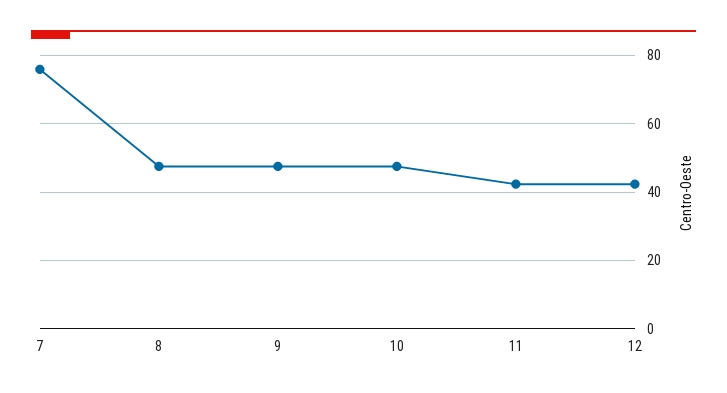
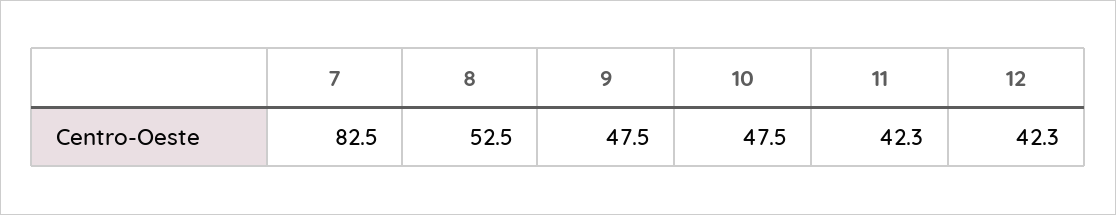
  {
-   "7": 76,
+   "7": 82.5,
-   "8": 48,
+   "8": 52.5,
    "9": 47.5,
    "10": 47.5,
    "11": 42.3,
    "12": 42.3
  }

